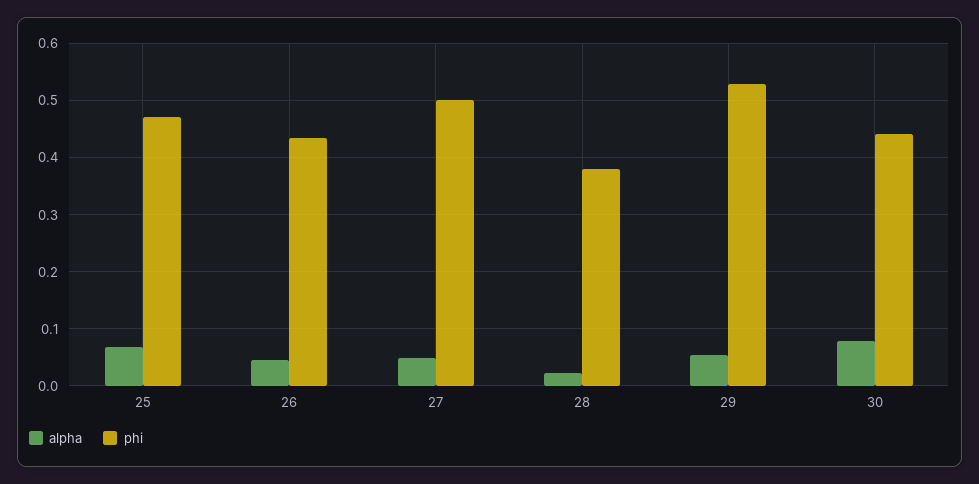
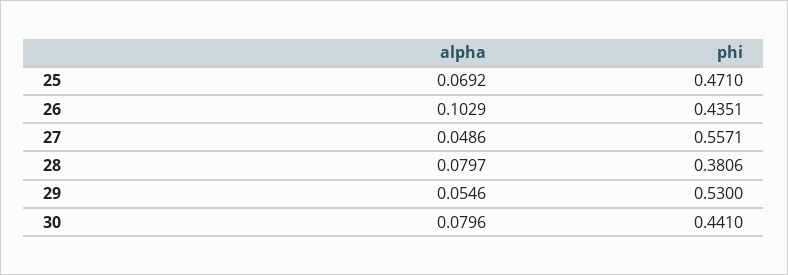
  {
    "alpha": {
      "25": 0.0692,
-     "26": 0.04,
+     "26": 0.1029,
      "27": 0.0486,
-     "28": 0.02,
+     "28": 0.0797,
      "29": 0.0546,
      "30": 0.0796
    },
    "phi": {
      "25": 0.471,
      "26": 0.4351,
-     "27": 0.5,
+     "27": 0.5571,
      "28": 0.3806,
      "29": 0.53,
      "30": 0.441
    }
  }

